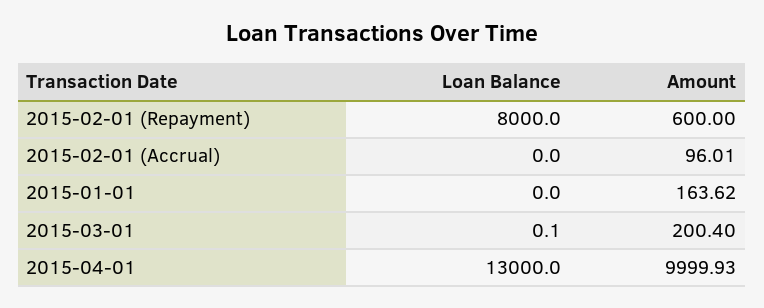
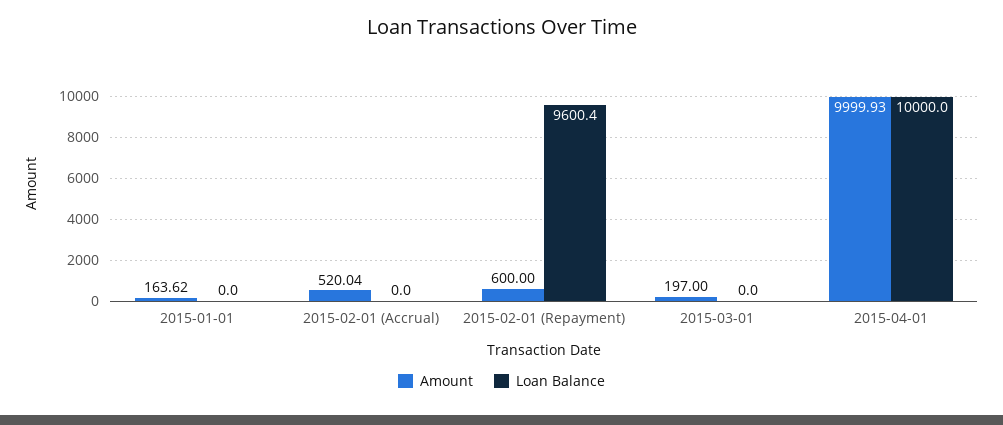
  {
    "Loan Balance": {
-     "2015-02-01 (Repayment)": 8000,
+     "2015-02-01 (Repayment)": 9600.4,
      "2015-02-01 (Accrual)": 0,
      "2015-01-01": 0,
-     "2015-03-01": 0.1,
+     "2015-03-01": 0,
-     "2015-04-01": 13000
+     "2015-04-01": 10000
    },
    "Amount": {
      "2015-02-01 (Repayment)": 600,
-     "2015-02-01 (Accrual)": 96.01,
+     "2015-02-01 (Accrual)": 520.04,
      "2015-01-01": 163.62,
-     "2015-03-01": 200.4,
+     "2015-03-01": 197,
      "2015-04-01": 9999.93
    }
  }

